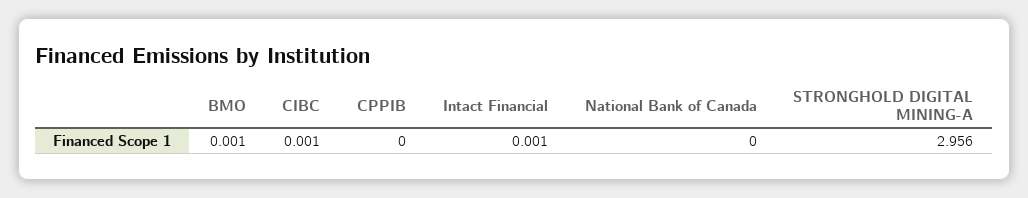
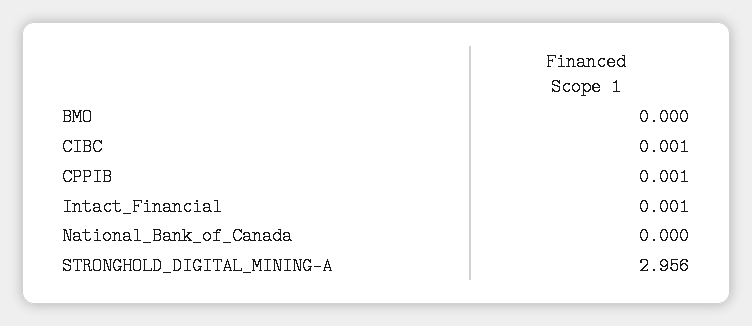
  {
-   "BMO": 0.001,
+   "BMO": 0,
    "CIBC": 0.001,
-   "CPPIB": 0,
+   "CPPIB": 0.001,
    "Intact Financial": 0.001,
    "National Bank of Canada": 0,
    "STRONGHOLD DIGITAL MINING-A": 2.956
  }

